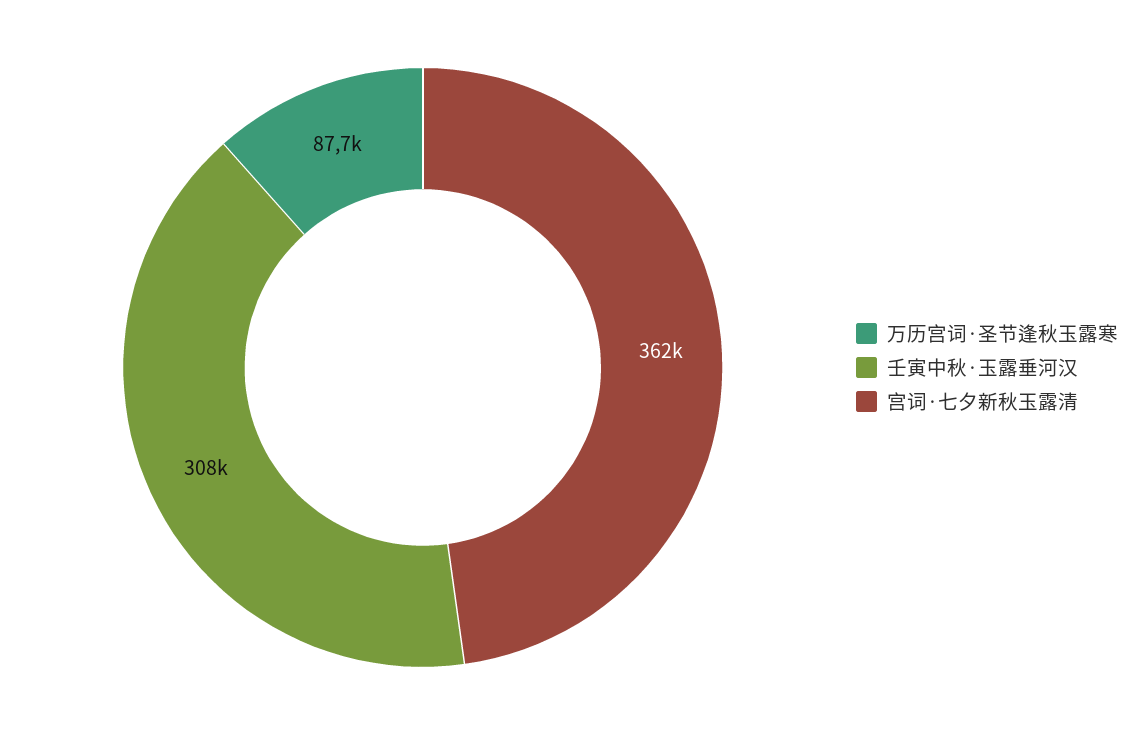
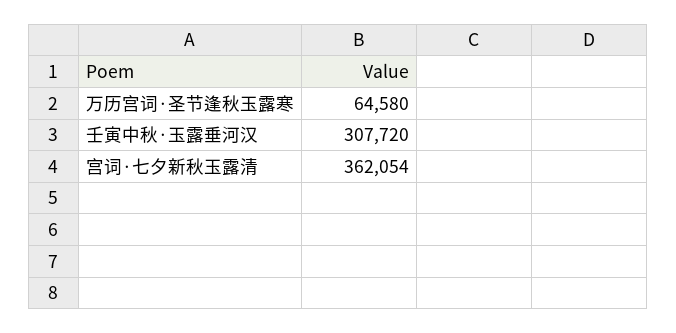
  {
-   "万历宫词·圣节逢秋玉露寒": 87700,
+   "万历宫词·圣节逢秋玉露寒": 64580,
    "壬寅中秋·玉露垂河汉": 307720,
    "宫词·七夕新秋玉露清": 362054
  }

